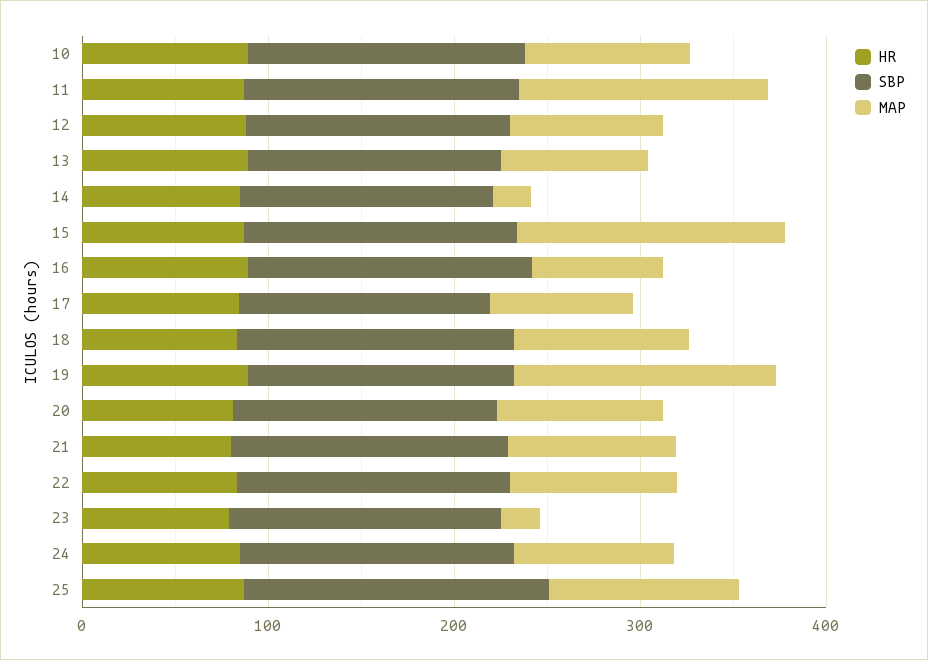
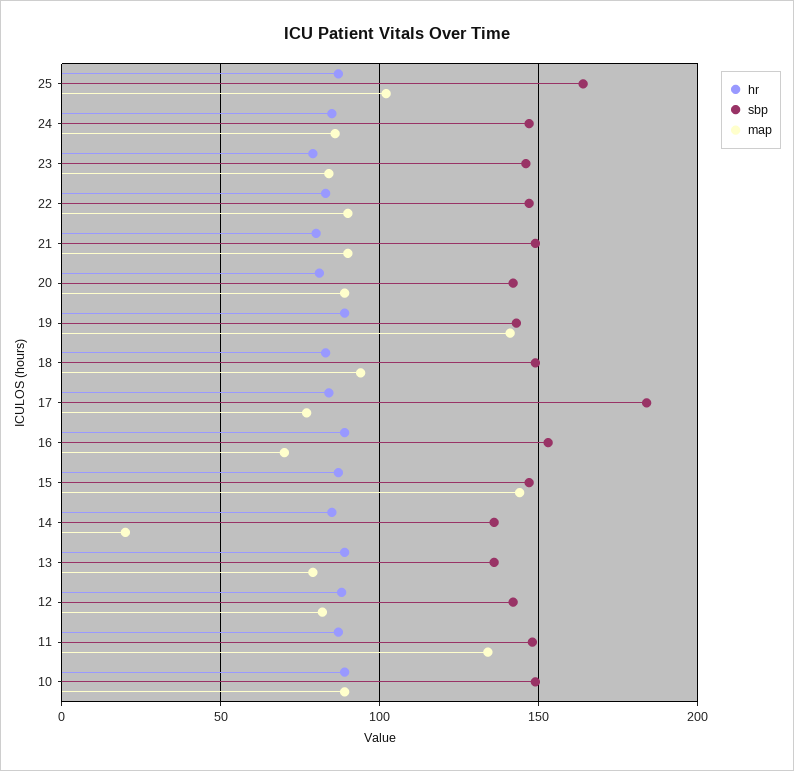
  {
    "HR": {
      "10": 90,
      "11": 85,
      "12": 90,
      "13": 90,
      "14": 85,
      "15": 85,
      "16": 90,
      "17": 85,
      "18": 85,
      "19": 90,
      "20": 80,
      "21": 80,
      "22": 85,
      "23": 80,
      "24": 85,
      "25": 85
    },
    "SBP": {
      "10": 150,
      "11": 150,
      "12": 140,
      "13": 135,
      "14": 135,
      "15": 145,
      "16": 155,
-     "17": 140,
+     "17": 185,
      "18": 150,
      "19": 145,
      "20": 140,
      "21": 150,
      "22": 145,
      "23": 145,
      "24": 145,
      "25": 165
    },
    "MAP": {
      "10": 90,
      "11": 135,
      "12": 80,
      "13": 80,
      "14": 20,
      "15": 145,
      "16": 70,
      "17": 75,
      "18": 95,
      "19": 140,
      "20": 90,
      "21": 90,
      "22": 90,
-     "23": 20,
+     "23": 85,
      "24": 85,
      "25": 100
    }
  }

